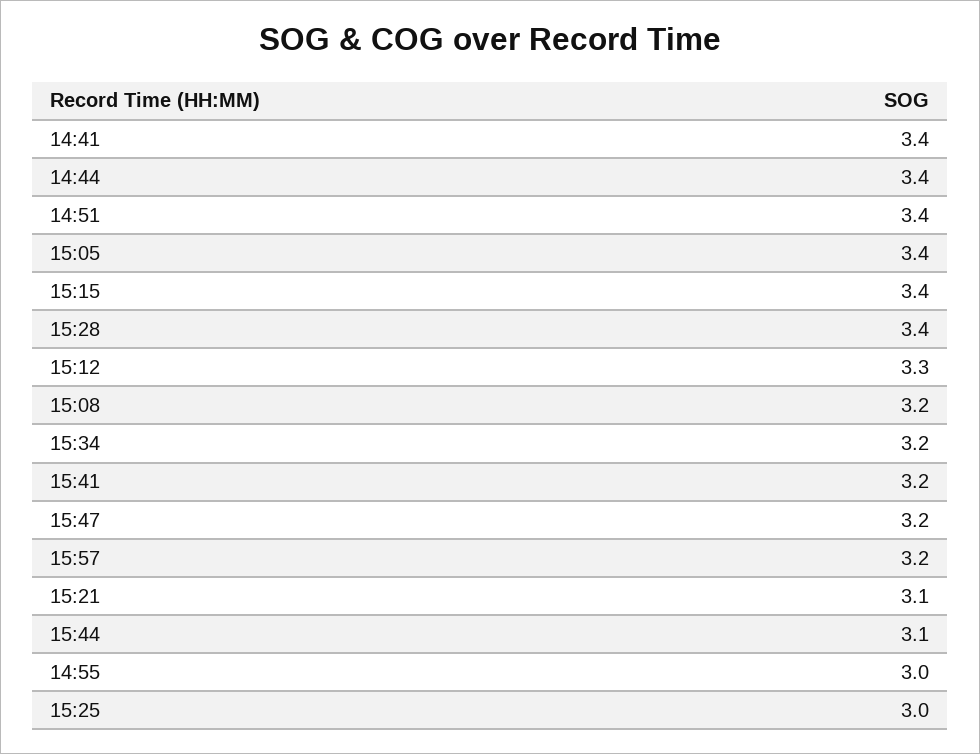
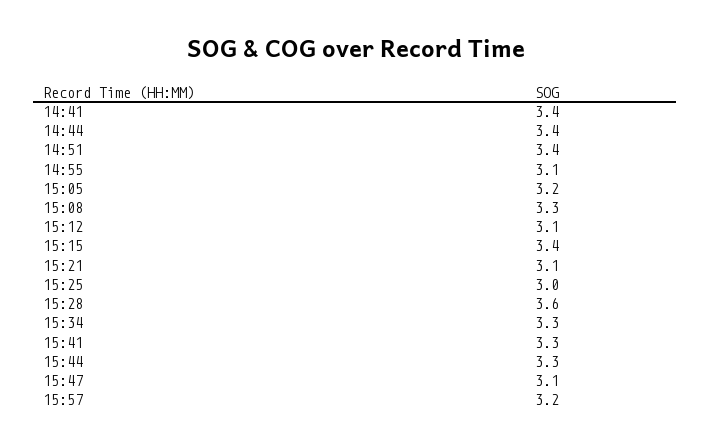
  {
    "14:41": 3.4,
    "14:44": 3.4,
    "14:51": 3.4,
-   "15:05": 3.4,
+   "15:05": 3.2,
    "15:15": 3.4,
-   "15:28": 3.4,
+   "15:28": 3.6,
-   "15:12": 3.3,
+   "15:12": 3.1,
-   "15:08": 3.2,
+   "15:08": 3.3,
-   "15:34": 3.2,
+   "15:34": 3.3,
-   "15:41": 3.2,
+   "15:41": 3.3,
-   "15:47": 3.2,
+   "15:47": 3.1,
    "15:57": 3.2,
    "15:21": 3.1,
-   "15:44": 3.1,
+   "15:44": 3.3,
-   "14:55": 3,
+   "14:55": 3.1,
    "15:25": 3
  }

